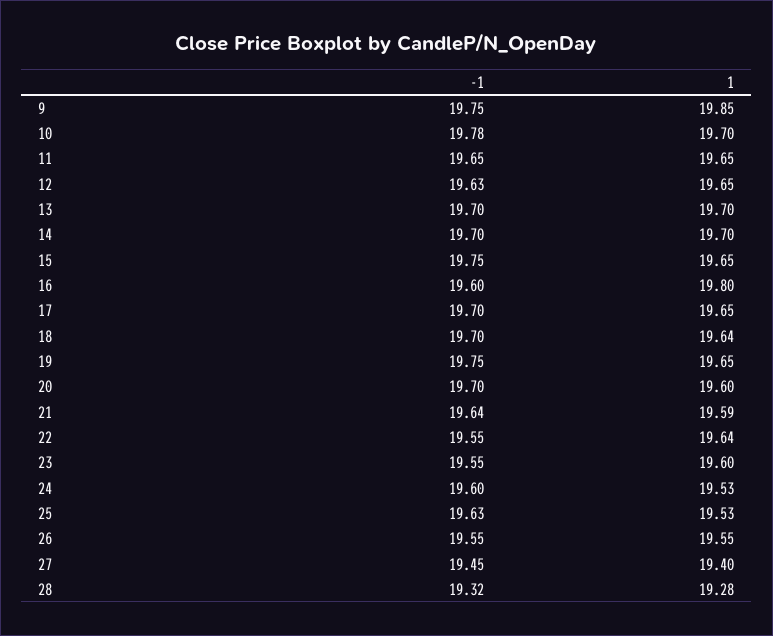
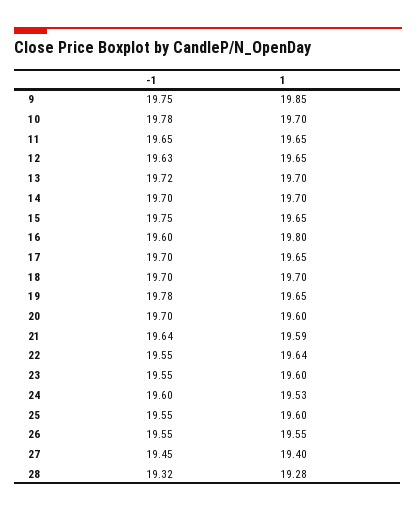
  {
    "-1": {
      "9": 19.75,
      "10": 19.78,
      "11": 19.65,
      "12": 19.63,
-     "13": 19.7,
+     "13": 19.72,
      "14": 19.7,
      "15": 19.75,
      "16": 19.6,
      "17": 19.7,
      "18": 19.7,
-     "19": 19.75,
+     "19": 19.78,
      "20": 19.7,
      "21": 19.64,
      "22": 19.55,
      "23": 19.55,
      "24": 19.6,
-     "25": 19.63,
+     "25": 19.55,
      "26": 19.55,
      "27": 19.45,
      "28": 19.32
    },
    "1": {
      "9": 19.85,
      "10": 19.7,
      "11": 19.65,
      "12": 19.65,
      "13": 19.7,
      "14": 19.7,
      "15": 19.65,
      "16": 19.8,
      "17": 19.65,
-     "18": 19.64,
+     "18": 19.7,
      "19": 19.65,
      "20": 19.6,
      "21": 19.59,
      "22": 19.64,
      "23": 19.6,
      "24": 19.53,
-     "25": 19.53,
+     "25": 19.6,
      "26": 19.55,
      "27": 19.4,
      "28": 19.28
    }
  }

